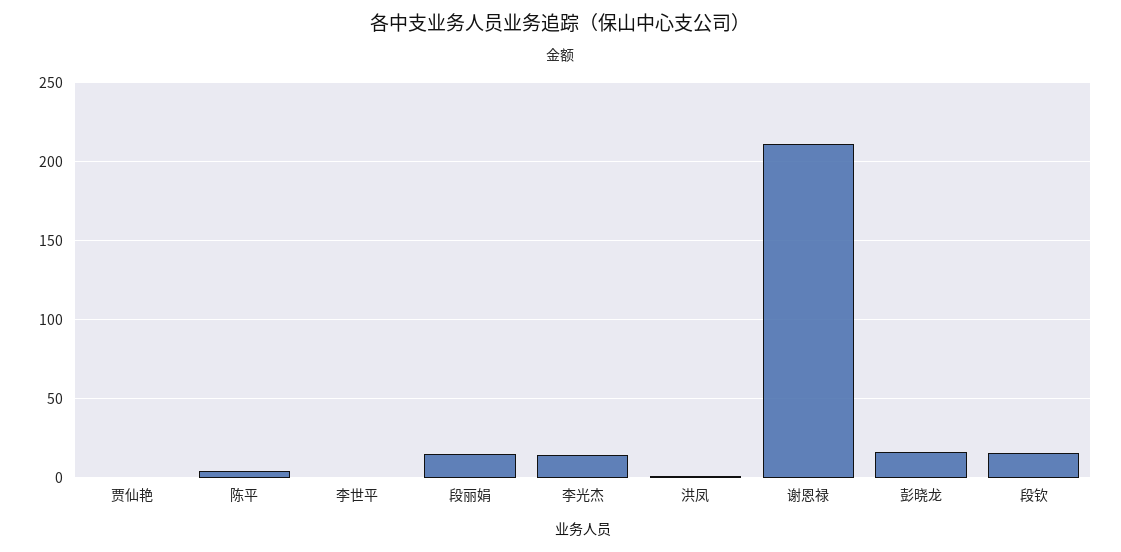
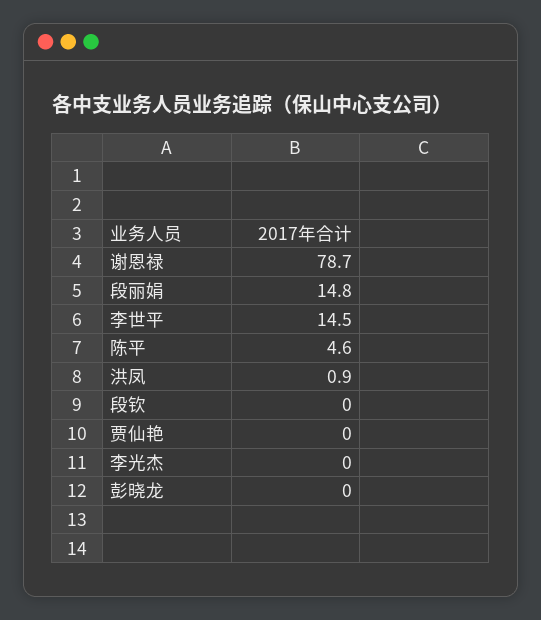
  {
    "贾仙艳": 0,
    "陈平": 4.6,
-   "李世平": 0,
+   "李世平": 14.5,
    "段丽娟": 14.8,
-   "李光杰": 15,
+   "李光杰": 0,
    "洪凤": 0.9,
-   "谢恩禄": 210,
+   "谢恩禄": 78.7,
-   "彭晓龙": 15,
+   "彭晓龙": 0,
-   "段钦": 15
+   "段钦": 0
  }

